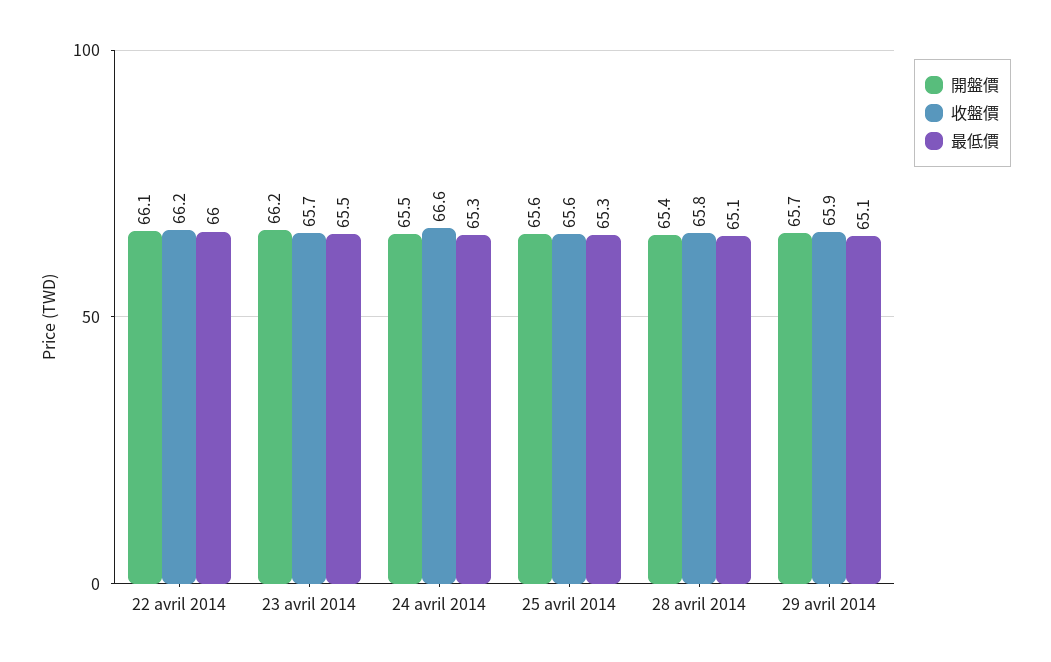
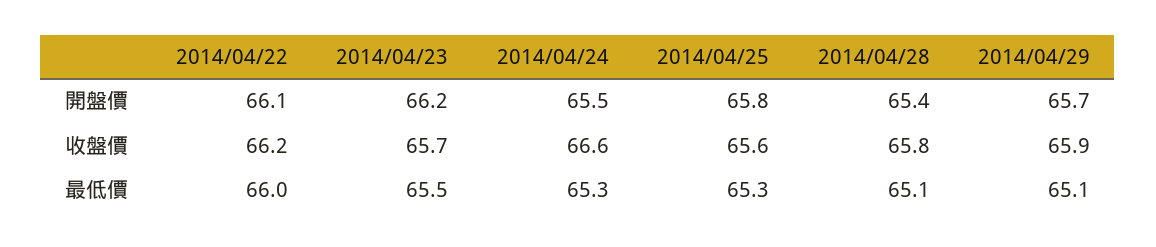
  {
    "開盤價": {
      "22 avril 2014": 66.1,
      "23 avril 2014": 66.2,
      "24 avril 2014": 65.5,
-     "25 avril 2014": 65.6,
+     "25 avril 2014": 65.8,
      "28 avril 2014": 65.4,
      "29 avril 2014": 65.7
    },
    "收盤價": {
      "22 avril 2014": 66.2,
      "23 avril 2014": 65.7,
      "24 avril 2014": 66.6,
      "25 avril 2014": 65.6,
      "28 avril 2014": 65.8,
      "29 avril 2014": 65.9
    },
    "最低價": {
      "22 avril 2014": 66,
      "23 avril 2014": 65.5,
      "24 avril 2014": 65.3,
      "25 avril 2014": 65.3,
      "28 avril 2014": 65.1,
      "29 avril 2014": 65.1
    }
  }

